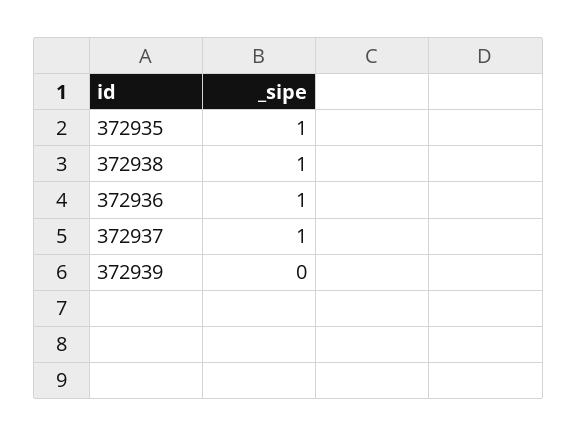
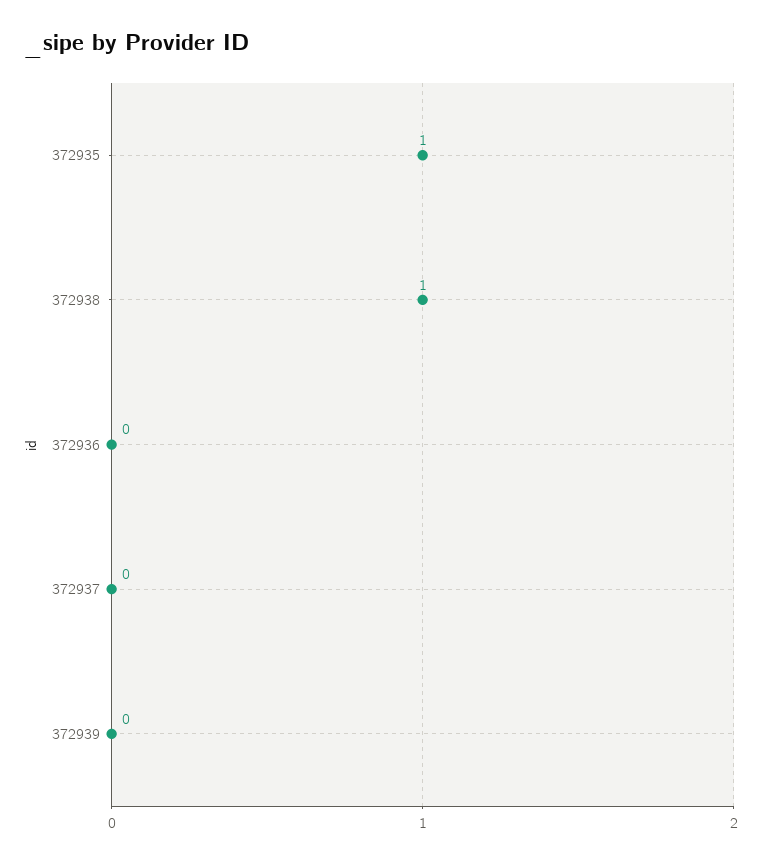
  {
    "372935": 1,
    "372938": 1,
-   "372936": 1,
+   "372936": 0,
-   "372937": 1,
+   "372937": 0,
    "372939": 0
  }

